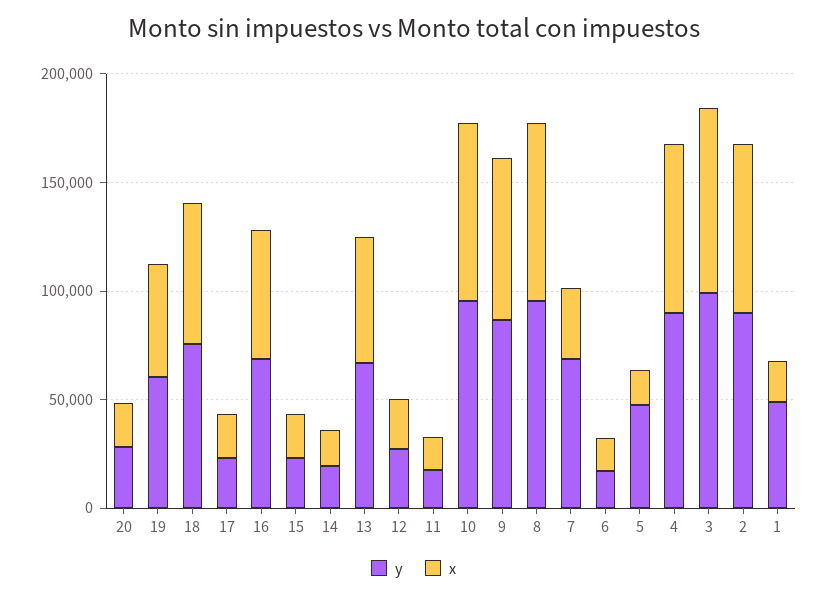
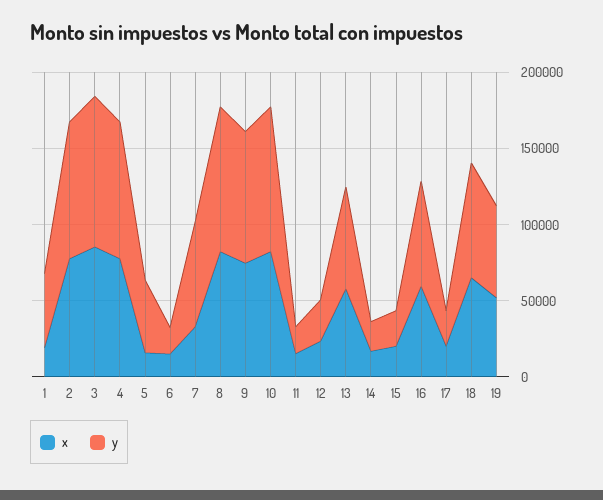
  {
    "y": {
-     "20": 30000,
      "19": 60000,
      "18": 80000,
      "17": 20000,
      "16": 70000,
      "15": 20000,
      "14": 20000,
      "13": 70000,
      "12": 30000,
      "11": 20000,
      "10": 100000,
      "9": 90000,
      "8": 100000,
      "7": 70000,
      "6": 20000,
      "5": 50000,
      "4": 90000,
      "3": 100000,
      "2": 90000,
      "1": 50000
    },
    "x": {
-     "20": 20000,
      "19": 50000,
      "18": 70000,
      "17": 20000,
      "16": 60000,
      "15": 20000,
      "14": 20000,
      "13": 60000,
      "12": 20000,
      "11": 20000,
      "10": 80000,
      "9": 70000,
      "8": 80000,
      "7": 30000,
      "6": 10000,
      "5": 20000,
      "4": 80000,
      "3": 90000,
      "2": 80000,
      "1": 20000
    }
  }

